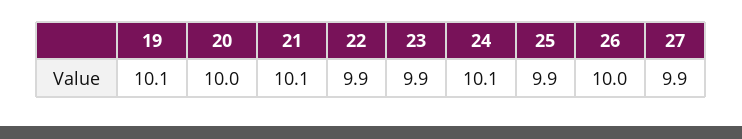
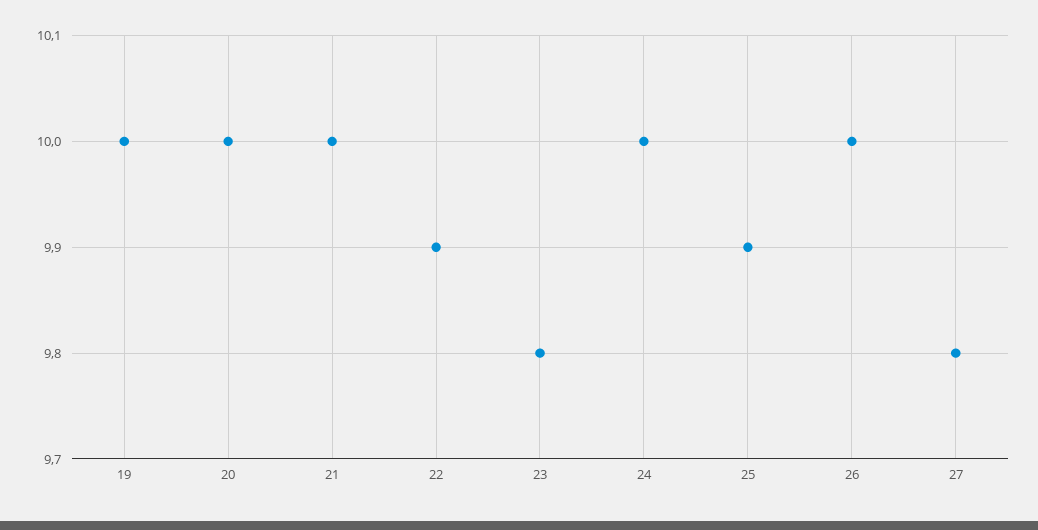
  {
-   "19": 10.1,
+   "19": 10,
    "20": 10,
-   "21": 10.1,
+   "21": 10,
    "22": 9.9,
-   "23": 9.9,
+   "23": 9.8,
-   "24": 10.1,
+   "24": 10,
    "25": 9.9,
    "26": 10,
-   "27": 9.9
+   "27": 9.8
  }

